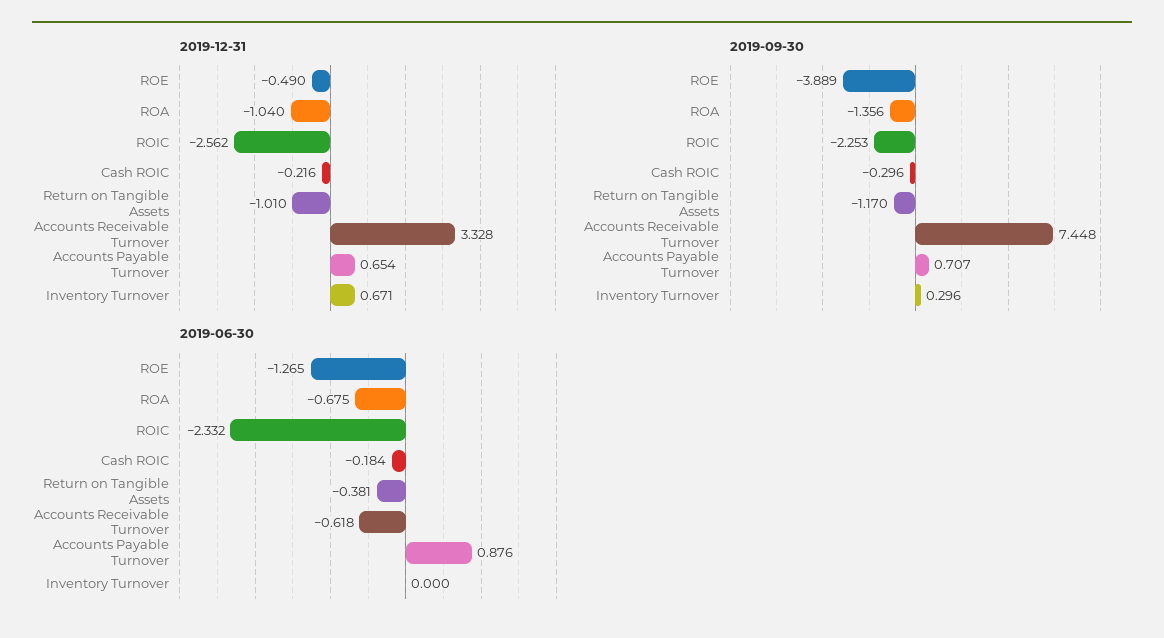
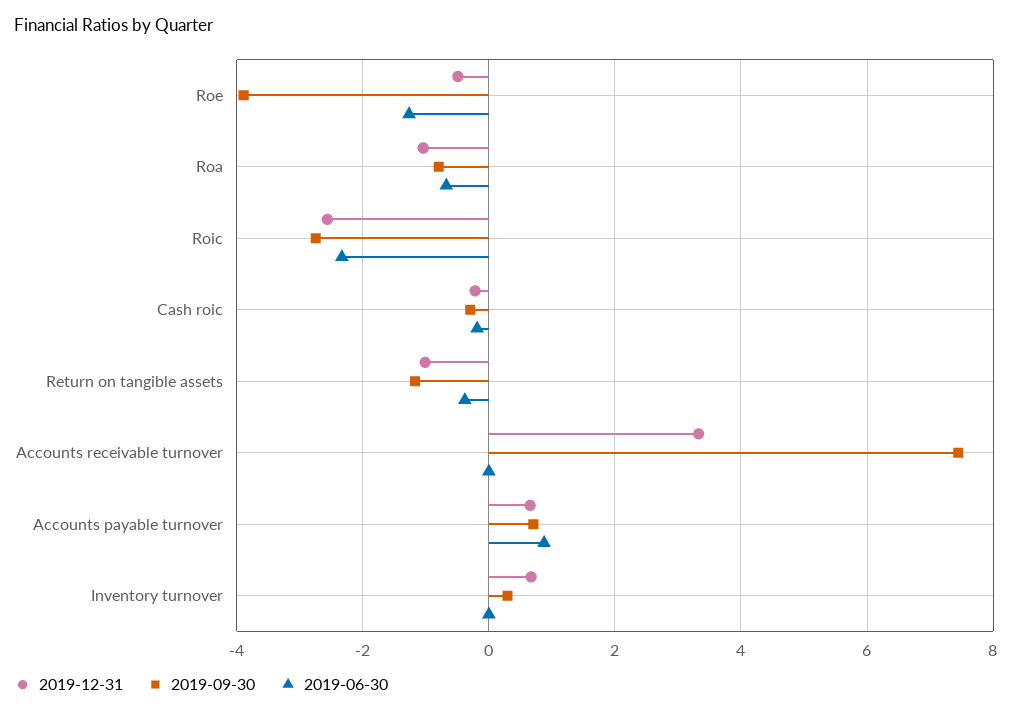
  {
    "2019-12-31": {
      "ROE": -0.49,
      "ROA": -1.04,
      "ROIC": -2.562,
      "Cash ROIC": -0.216,
      "Return on Tangible Assets": -1.01,
      "Accounts Receivable Turnover": 3.328,
      "Accounts Payable Turnover": 0.654,
      "Inventory Turnover": 0.671
    },
    "2019-09-30": {
      "ROE": -3.889,
-     "ROA": -1.356,
+     "ROA": -0.8,
-     "ROIC": -2.253,
+     "ROIC": -2.8,
      "Cash ROIC": -0.296,
      "Return on Tangible Assets": -1.17,
      "Accounts Receivable Turnover": 7.448,
      "Accounts Payable Turnover": 0.707,
      "Inventory Turnover": 0.296
    },
    "2019-06-30": {
      "ROE": -1.265,
      "ROA": -0.675,
      "ROIC": -2.332,
      "Cash ROIC": -0.184,
      "Return on Tangible Assets": -0.381,
-     "Accounts Receivable Turnover": -0.618,
+     "Accounts Receivable Turnover": 0,
      "Accounts Payable Turnover": 0.876,
      "Inventory Turnover": 0
    }
  }

